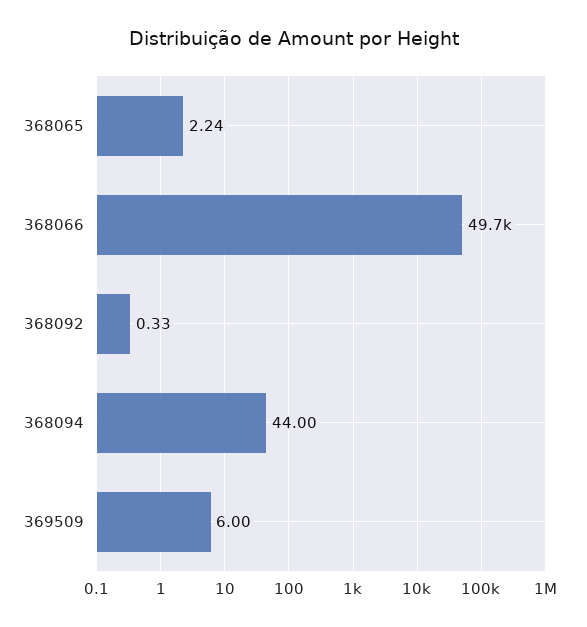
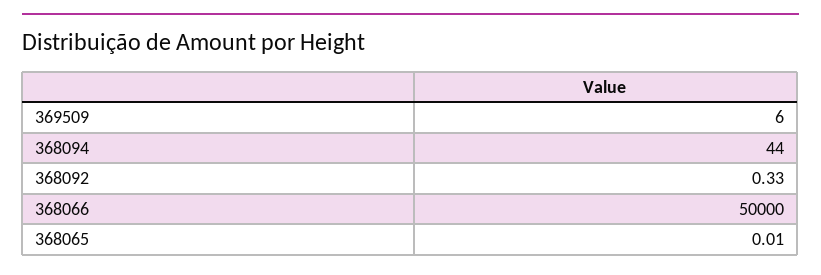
  {
-   "368065": 2.24,
+   "368065": 0.01,
-   "368066": 49700,
+   "368066": 50000,
    "368092": 0.33,
    "368094": 44,
    "369509": 6
  }

